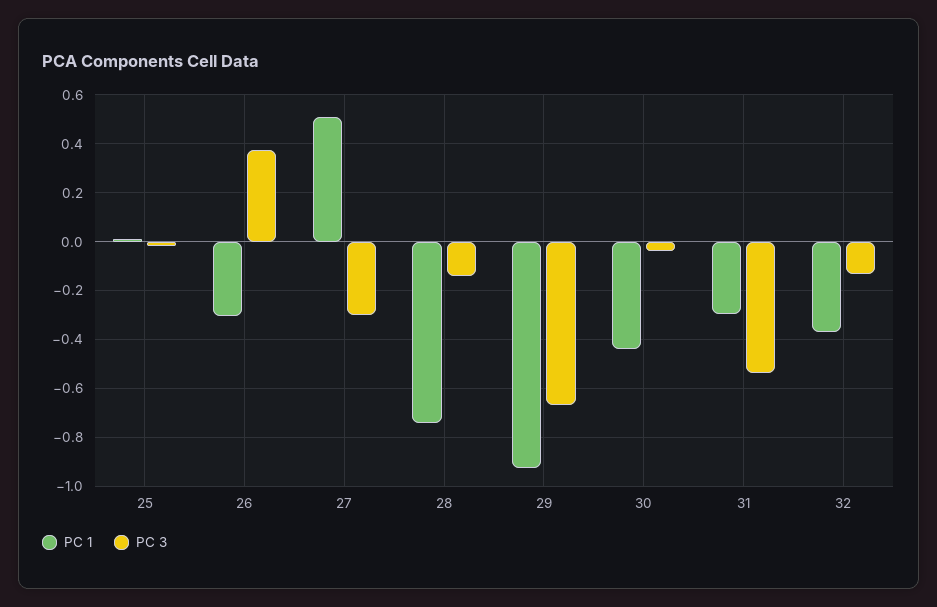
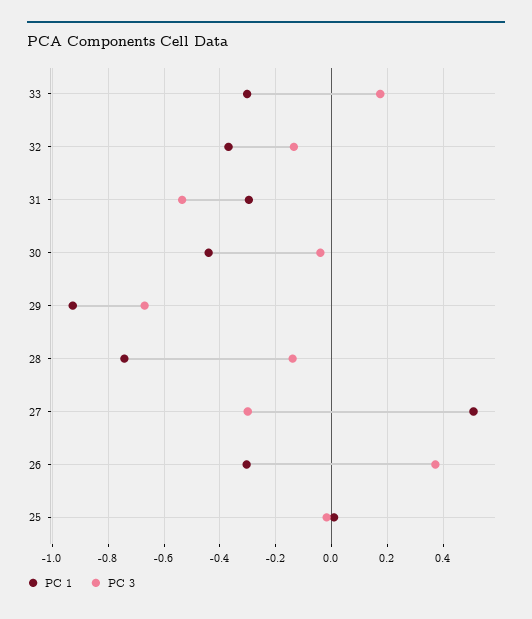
  {
    "PC 1": {
      "25": 0,
      "26": -0.3,
      "27": 0.5,
      "28": -0.75,
      "29": -0.925,
      "30": -0.45,
      "31": -0.3,
-     "32": -0.375
+     "32": -0.375,
+     "33": -0.3
    },
    "PC 3": {
      "25": -0.025,
      "26": 0.375,
      "27": -0.3,
      "28": -0.15,
      "29": -0.675,
      "30": -0.05,
      "31": -0.525,
-     "32": -0.125
+     "32": -0.125,
+     "33": 0.175
    }
  }

